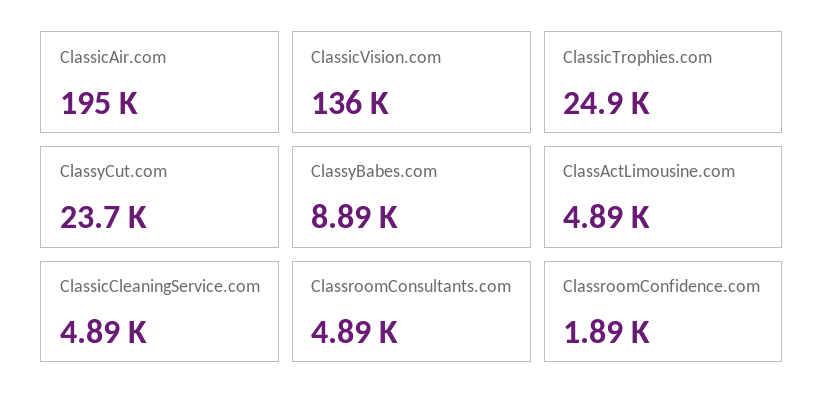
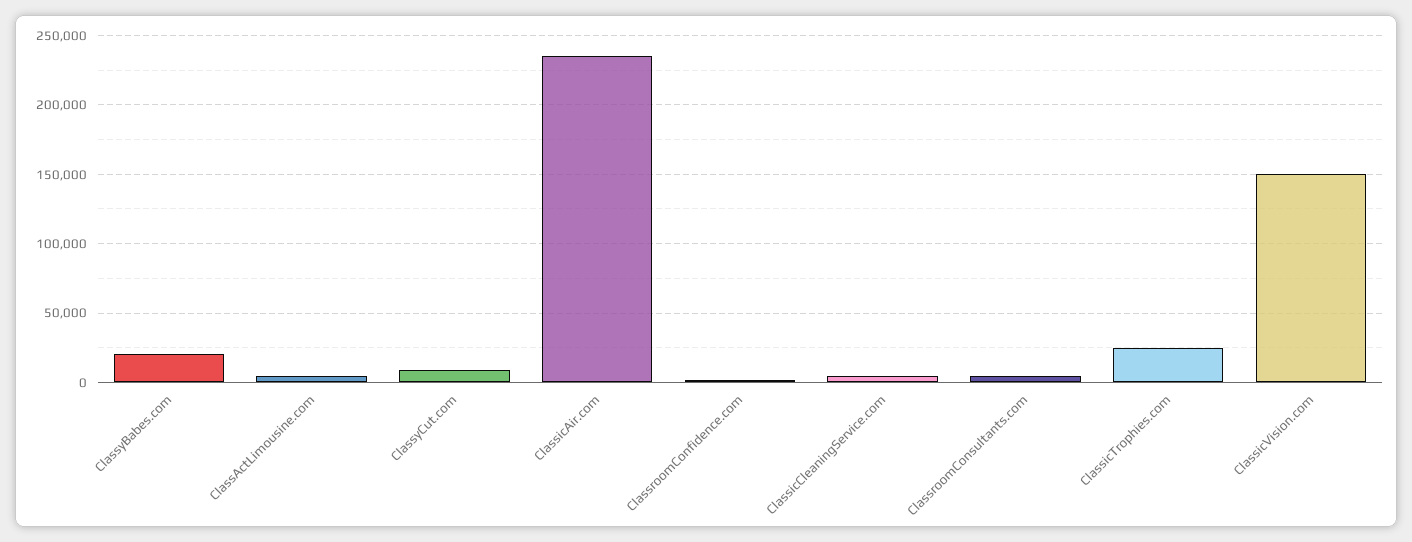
  {
-   "ClassicAir.com": 195000,
+   "ClassicAir.com": 235000,
-   "ClassicVision.com": 136000,
+   "ClassicVision.com": 150000,
    "ClassicTrophies.com": 24900,
-   "ClassyCut.com": 23700,
+   "ClassyCut.com": 10000,
-   "ClassyBabes.com": 8890,
+   "ClassyBabes.com": 20000,
    "ClassActLimousine.com": 4890,
    "ClassicCleaningService.com": 4890,
    "ClassroomConsultants.com": 4890,
    "ClassroomConfidence.com": 1890
  }

